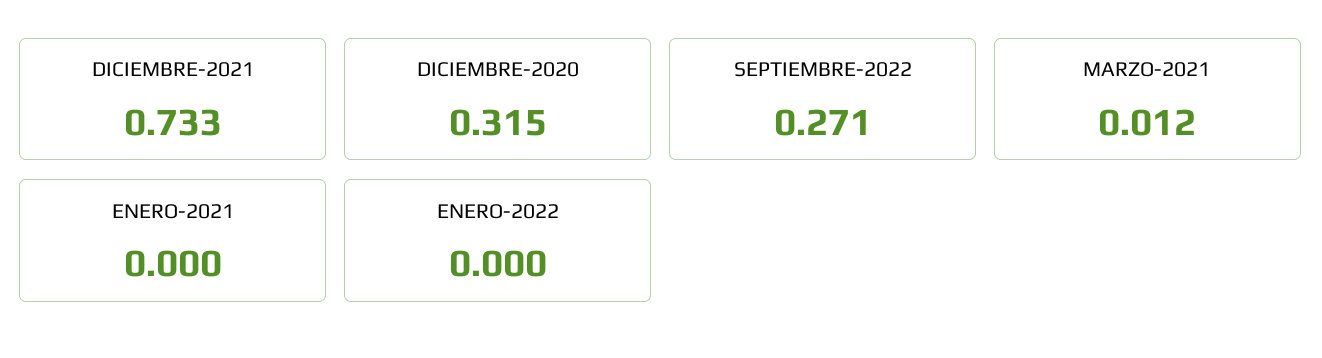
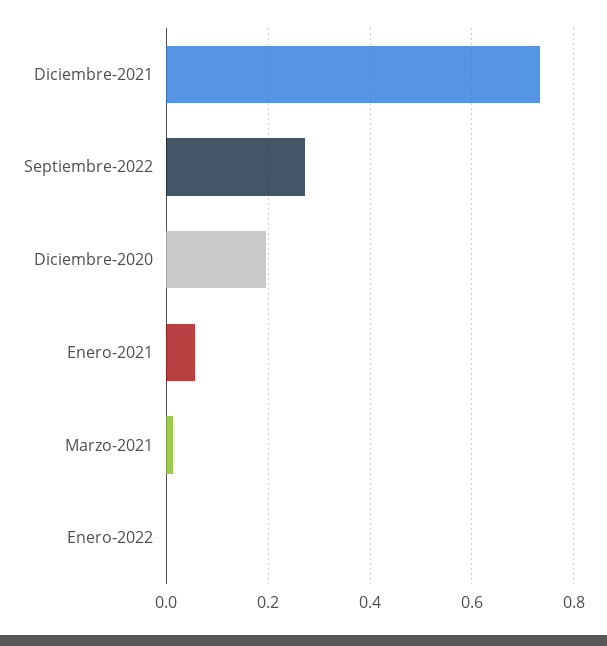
  {
    "DICIEMBRE-2021": 0.733,
-   "DICIEMBRE-2020": 0.315,
+   "DICIEMBRE-2020": 0.2,
    "SEPTIEMBRE-2022": 0.271,
    "MARZO-2021": 0.012,
-   "ENERO-2021": 0,
+   "ENERO-2021": 0.06,
    "ENERO-2022": 0
  }

